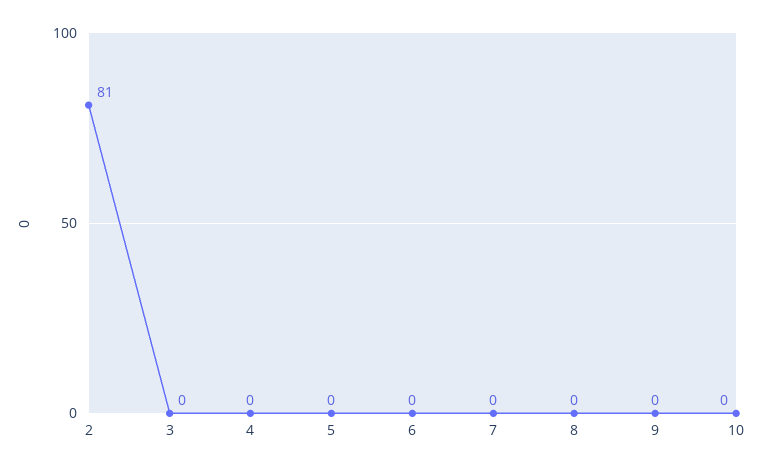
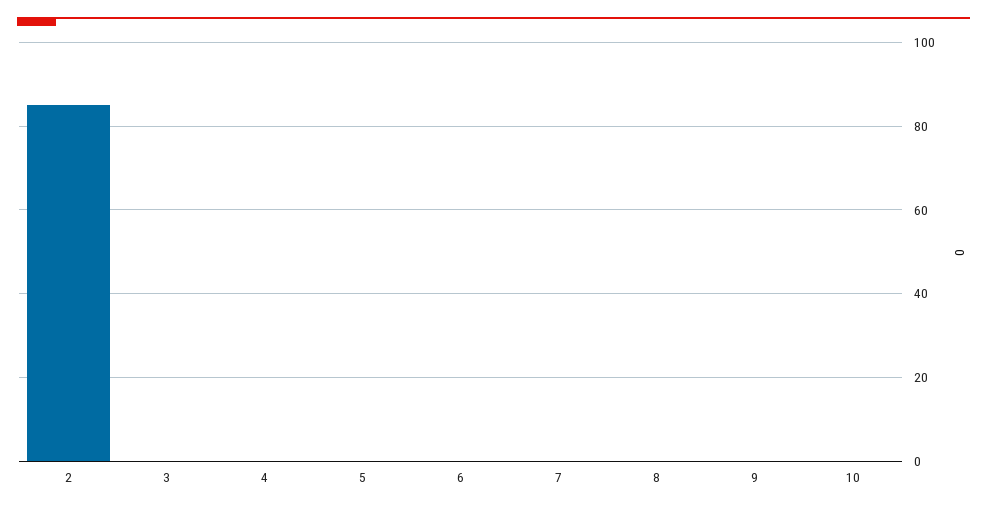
  {
-   "2": 81,
+   "2": 85,
    "3": 0,
    "4": 0,
    "5": 0,
    "6": 0,
    "7": 0,
    "8": 0,
    "9": 0,
    "10": 0
  }

